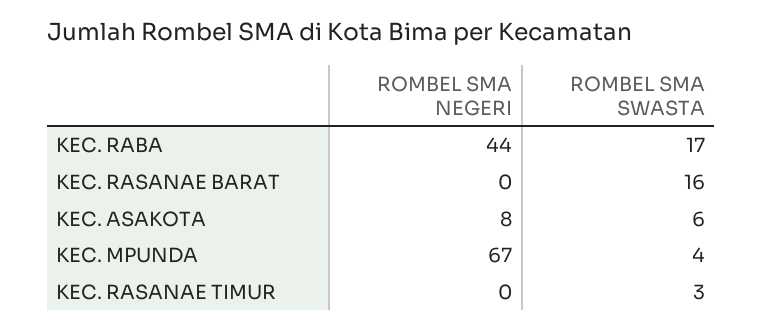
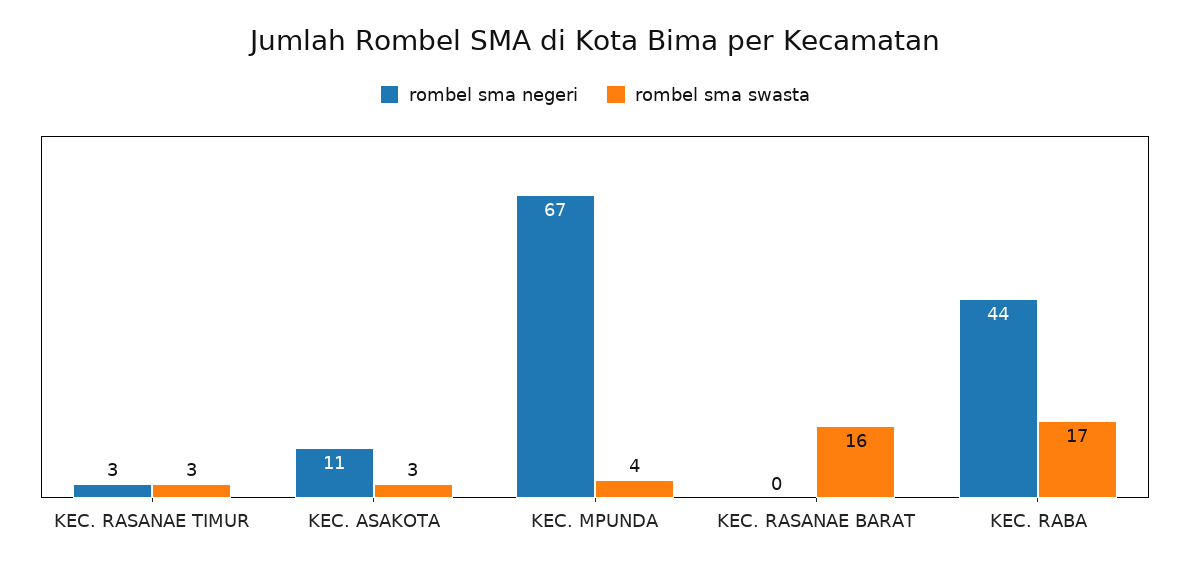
  {
    "ROMBEL SMA NEGERI": {
      "KEC. RABA": 44,
      "KEC. RASANAE BARAT": 0,
-     "KEC. ASAKOTA": 8,
+     "KEC. ASAKOTA": 11,
      "KEC. MPUNDA": 67,
-     "KEC. RASANAE TIMUR": 0
+     "KEC. RASANAE TIMUR": 3
    },
    "ROMBEL SMA SWASTA": {
      "KEC. RABA": 17,
      "KEC. RASANAE BARAT": 16,
-     "KEC. ASAKOTA": 6,
+     "KEC. ASAKOTA": 3,
      "KEC. MPUNDA": 4,
      "KEC. RASANAE TIMUR": 3
    }
  }

